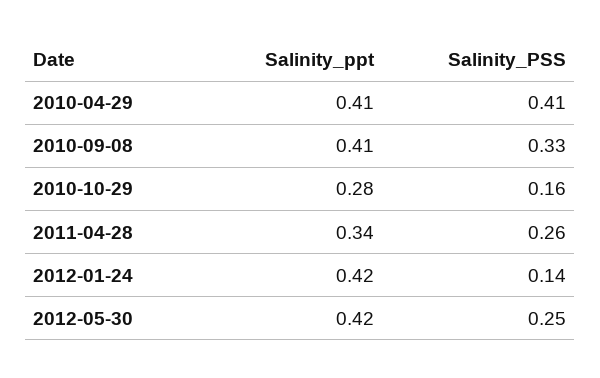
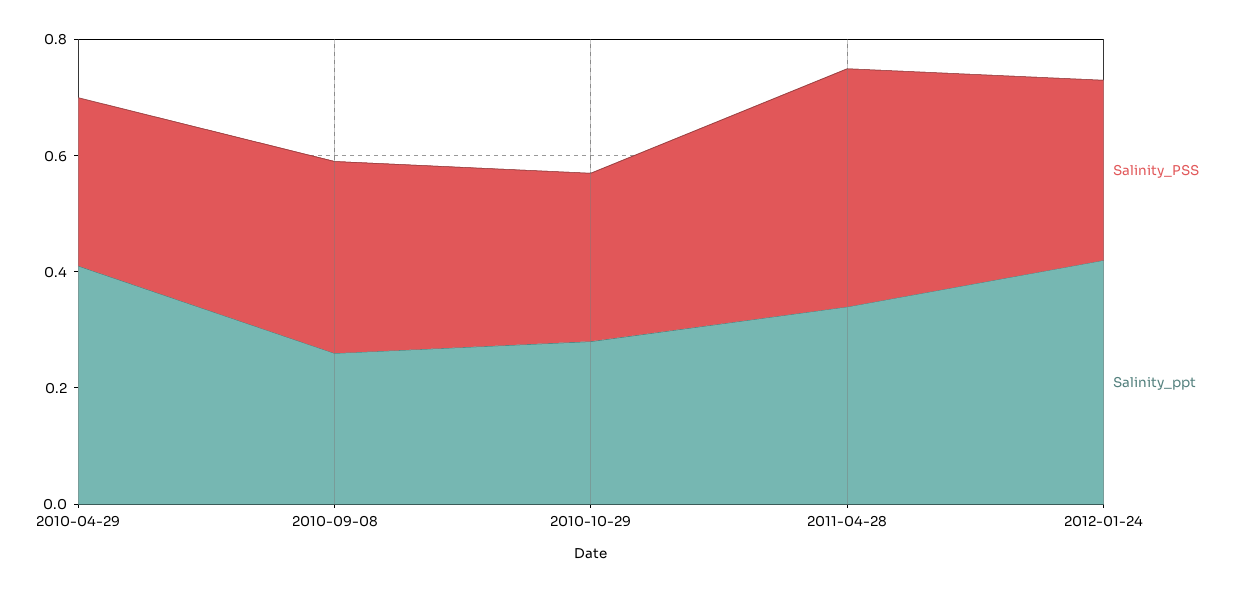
  {
    "Salinity_ppt": {
      "2010-04-29": 0.41,
-     "2010-09-08": 0.41,
+     "2010-09-08": 0.25,
      "2010-10-29": 0.28,
      "2011-04-28": 0.34,
-     "2012-01-24": 0.42,
+     "2012-01-24": 0.42
-     "2012-05-30": 0.42
    },
    "Salinity_PSS": {
-     "2010-04-29": 0.41,
+     "2010-04-29": 0.3,
      "2010-09-08": 0.33,
-     "2010-10-29": 0.16,
+     "2010-10-29": 0.3,
-     "2011-04-28": 0.26,
+     "2011-04-28": 0.4,
-     "2012-01-24": 0.14,
+     "2012-01-24": 0.3
-     "2012-05-30": 0.25
    }
  }

